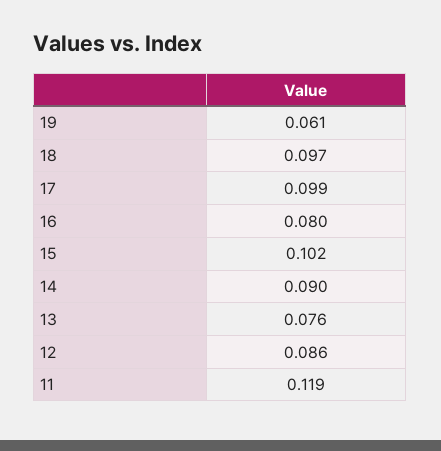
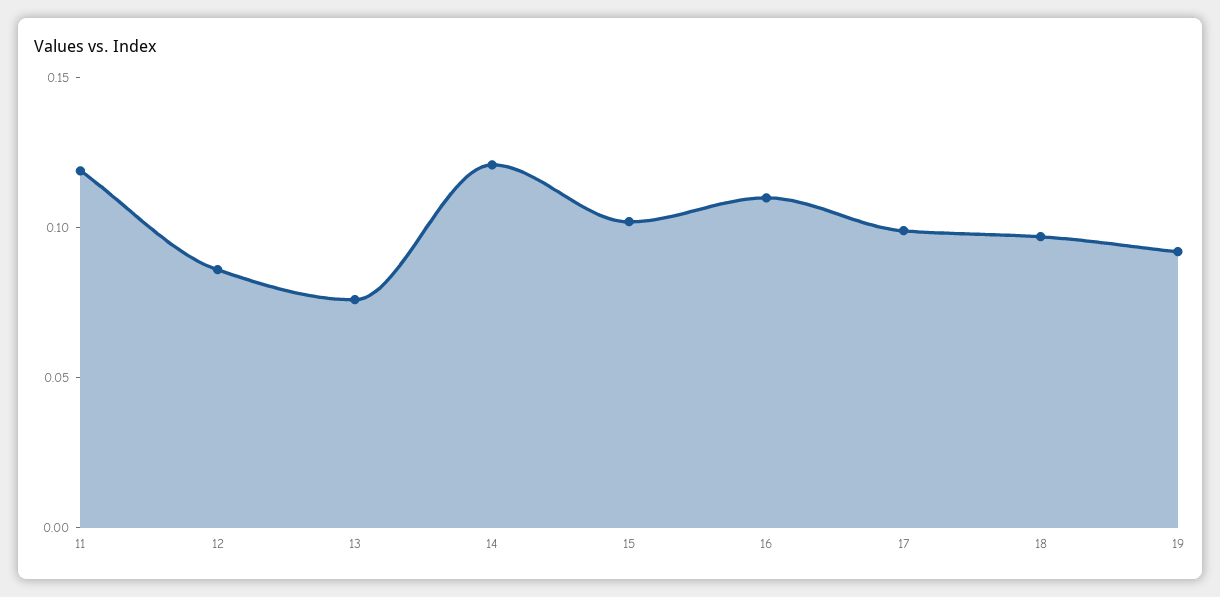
  {
-   "19": 0.061,
+   "19": 0.09,
    "18": 0.097,
    "17": 0.099,
-   "16": 0.08,
+   "16": 0.11,
    "15": 0.102,
-   "14": 0.09,
+   "14": 0.12,
    "13": 0.076,
    "12": 0.086,
    "11": 0.119
  }

